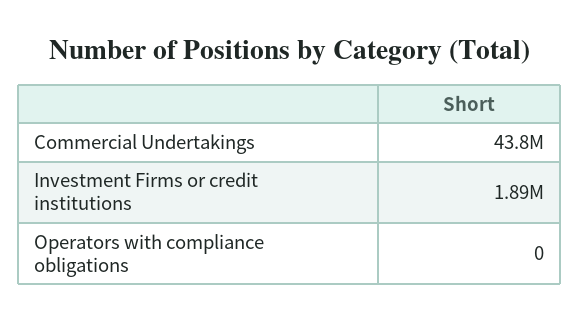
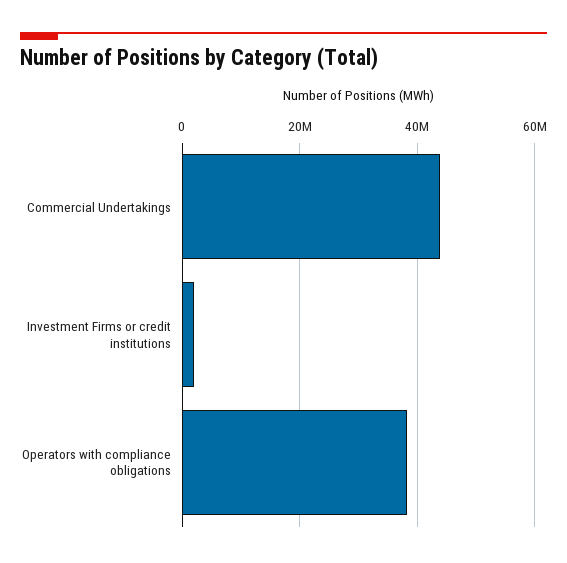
  {
    "Commercial Undertakings": 43800000,
    "Investment Firms or credit institutions": 1890000,
-   "Operators with compliance obligations": 0
+   "Operators with compliance obligations": 38000000
  }

